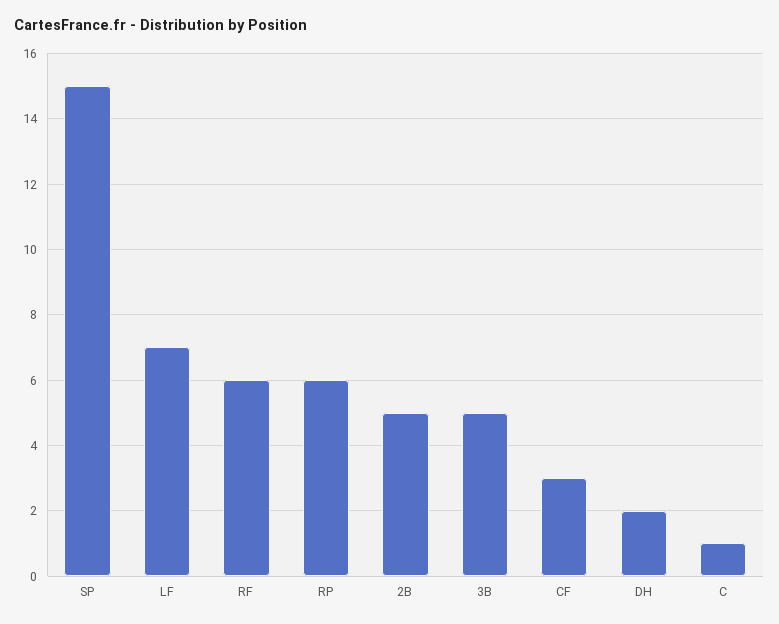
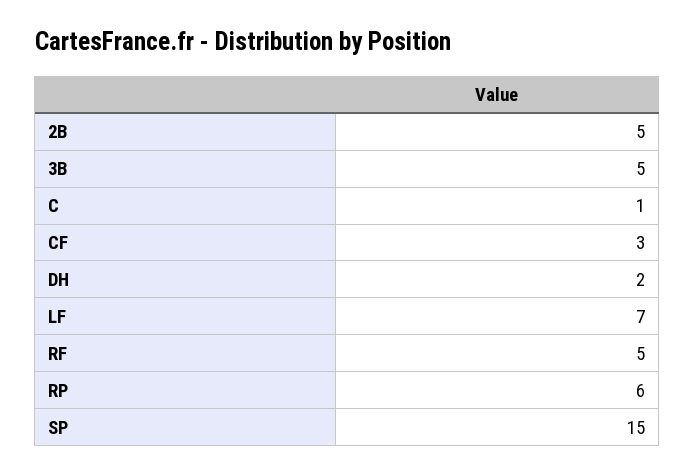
  {
    "SP": 15,
    "LF": 7,
-   "RF": 6,
+   "RF": 5,
    "RP": 6,
    "2B": 5,
    "3B": 5,
    "CF": 3,
    "DH": 2,
    "C": 1
  }

